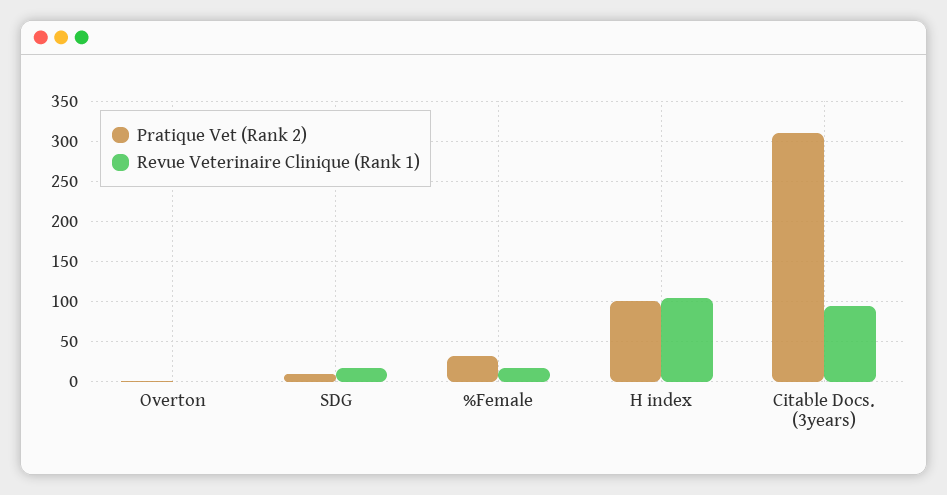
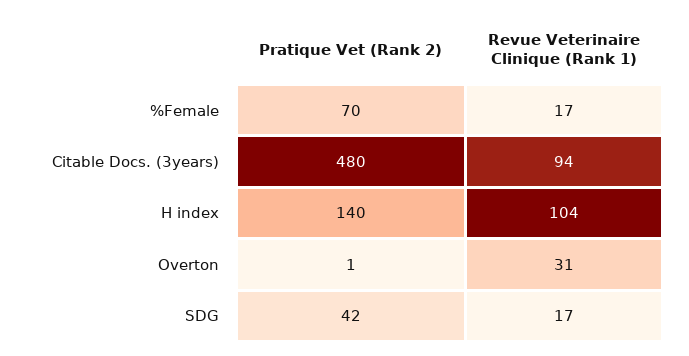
  {
    "Pratique Vet (Rank 2)": {
      "Overton": 1,
-     "SDG": 10,
+     "SDG": 42,
-     "%Female": 30,
+     "%Female": 70,
-     "H index": 100,
+     "H index": 140,
-     "Citable Docs. (3years)": 310
+     "Citable Docs. (3years)": 480
    },
    "Revue Veterinaire Clinique (Rank 1)": {
-     "Overton": 0,
+     "Overton": 31,
      "SDG": 17,
      "%Female": 17,
      "H index": 104,
      "Citable Docs. (3years)": 94
    }
  }

